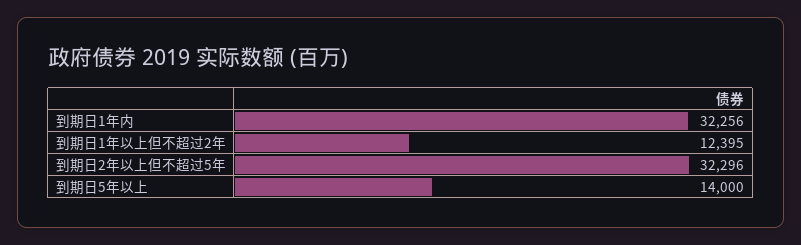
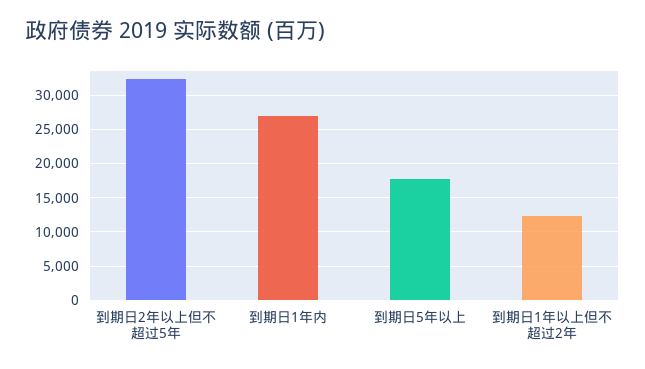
  {
-   "到期日1年内": 32256,
+   "到期日1年内": 27000,
    "到期日1年以上但不超过2年": 12395,
    "到期日2年以上但不超过5年": 32296,
-   "到期日5年以上": 14000
+   "到期日5年以上": 18000
  }

